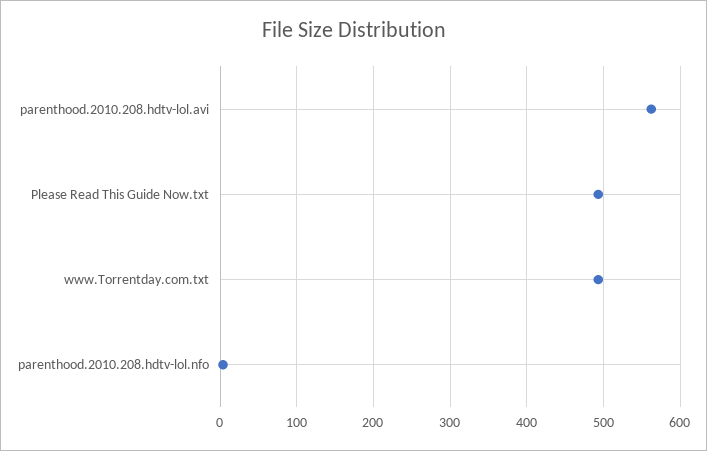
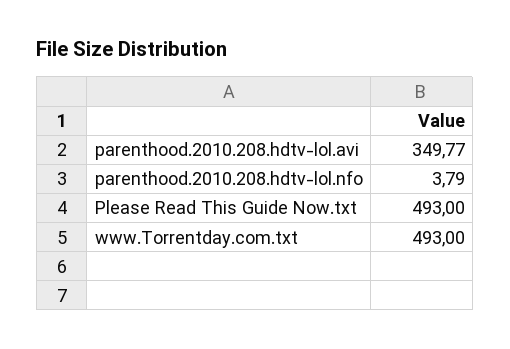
  {
-   "parenthood.2010.208.hdtv-lol.avi": 560,
+   "parenthood.2010.208.hdtv-lol.avi": 349.77,
    "Please Read This Guide Now.txt": 493,
    "www.Torrentday.com.txt": 493,
    "parenthood.2010.208.hdtv-lol.nfo": 3.79
  }

